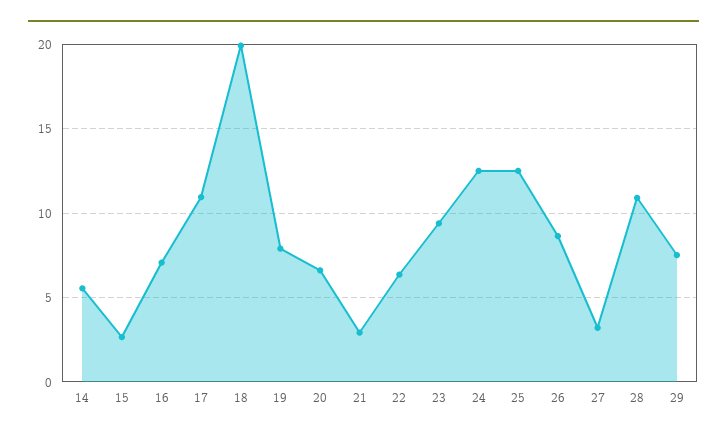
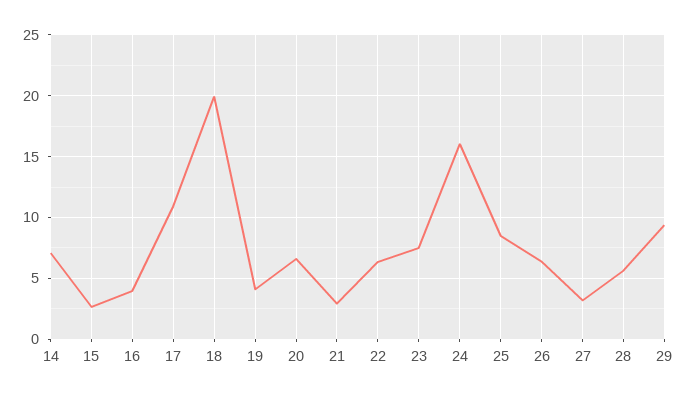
  {
-   "14": 5.5,
+   "14": 7,
    "15": 2.5,
-   "16": 7,
+   "16": 4,
    "17": 11,
    "18": 20,
-   "19": 8,
+   "19": 4,
    "20": 6.5,
    "21": 3,
    "22": 6.5,
-   "23": 9.5,
+   "23": 7.5,
-   "24": 12.5,
+   "24": 16,
-   "25": 12.5,
+   "25": 8.5,
-   "26": 8.5,
+   "26": 6.5,
    "27": 3,
-   "28": 11,
+   "28": 5.5,
-   "29": 7.5
+   "29": 9.5
  }

